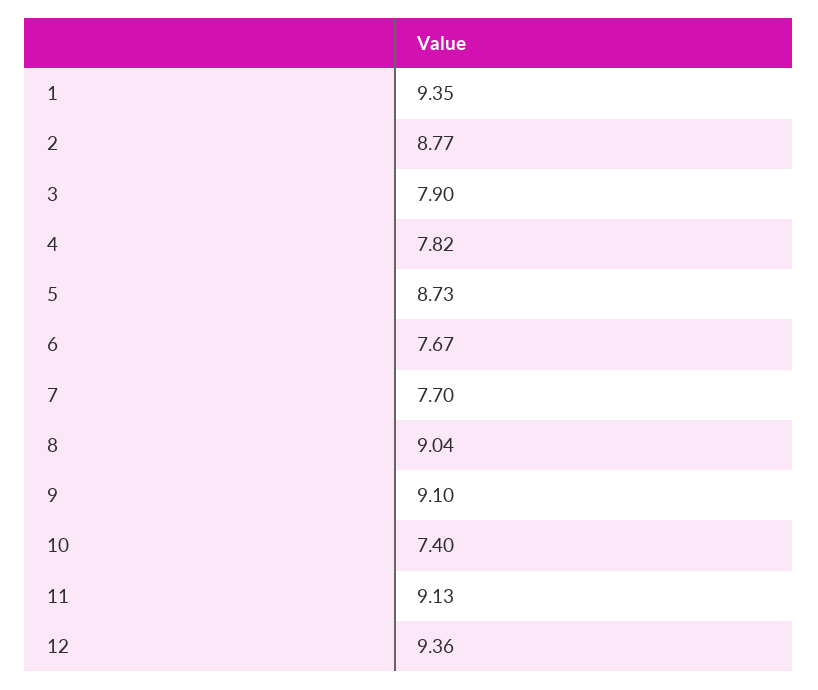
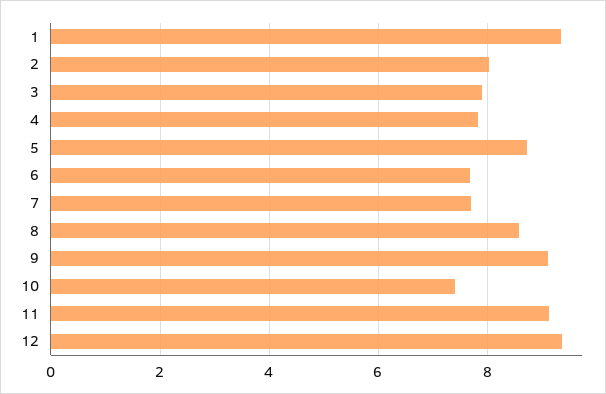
  {
    "1": 9.35,
-   "2": 8.77,
+   "2": 8,
    "3": 7.9,
    "4": 7.82,
    "5": 8.73,
    "6": 7.67,
    "7": 7.7,
-   "8": 9.04,
+   "8": 8.6,
    "9": 9.1,
    "10": 7.4,
    "11": 9.13,
    "12": 9.36
  }

